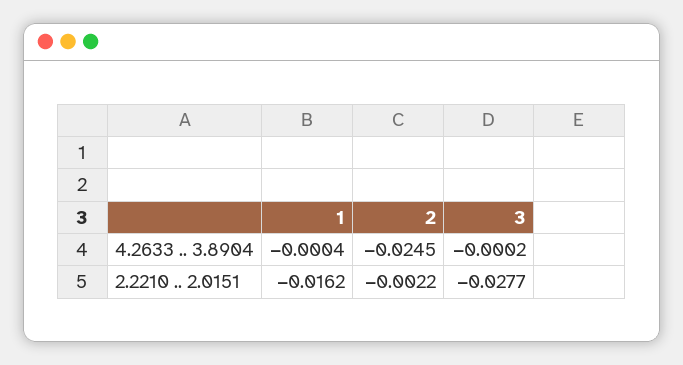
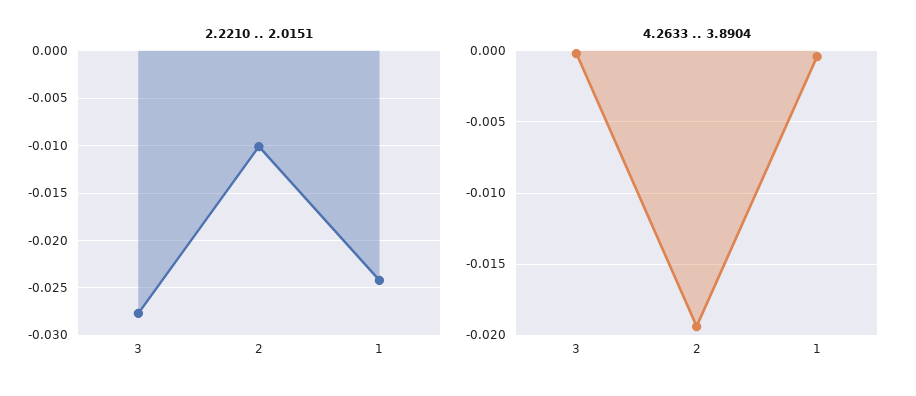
  {
    "4.2633 .. 3.8904": {
      "1": -0.0004,
-     "2": -0.0245,
+     "2": -0.0195,
      "3": -0.0002
    },
    "2.2210 .. 2.0151": {
-     "1": -0.0162,
+     "1": -0.024,
-     "2": -0.0022,
+     "2": -0.01,
      "3": -0.0277
    }
  }

